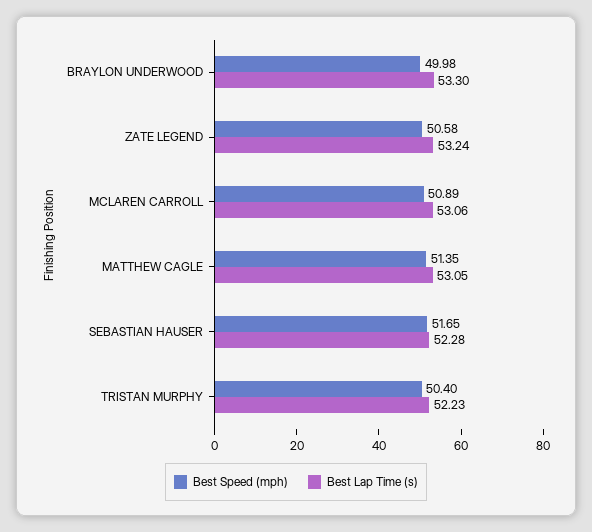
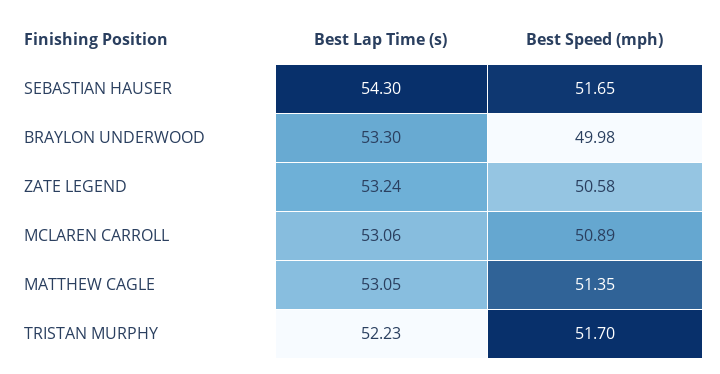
  {
    "Best Speed (mph)": {
      "BRAYLON UNDERWOOD": 49.98,
      "ZATE LEGEND": 50.58,
      "MCLAREN CARROLL": 50.89,
      "MATTHEW CAGLE": 51.35,
      "SEBASTIAN HAUSER": 51.65,
-     "TRISTAN MURPHY": 50.4
+     "TRISTAN MURPHY": 51.7
    },
    "Best Lap Time (s)": {
      "BRAYLON UNDERWOOD": 53.3,
      "ZATE LEGEND": 53.24,
      "MCLAREN CARROLL": 53.06,
      "MATTHEW CAGLE": 53.05,
-     "SEBASTIAN HAUSER": 52.28,
+     "SEBASTIAN HAUSER": 54.3,
      "TRISTAN MURPHY": 52.23
    }
  }

